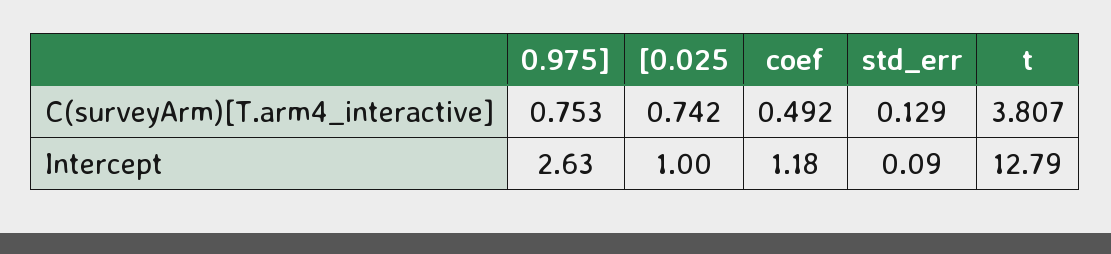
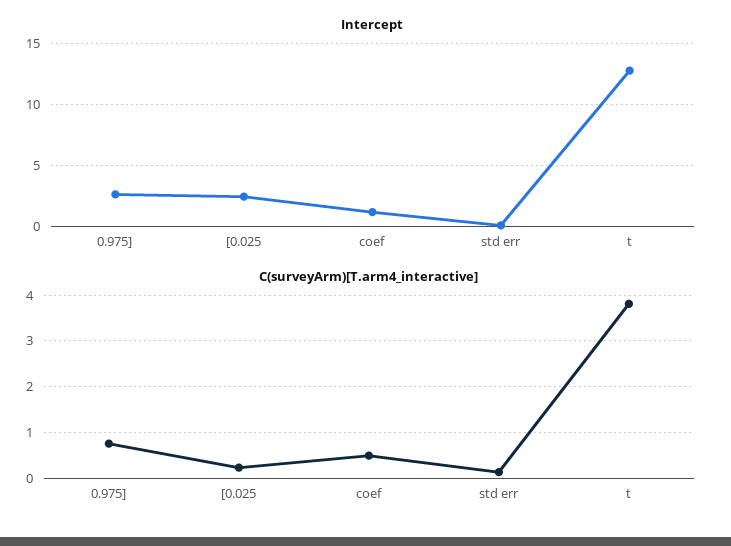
  {
    "C(surveyArm)[T.arm4_interactive]": {
      "0.975]": 0.753,
-     "[0.025": 0.742,
+     "[0.025": 0.2,
      "coef": 0.492,
      "std_err": 0.129,
      "t": 3.807
    },
    "Intercept": {
      "0.975]": 2.63,
-     "[0.025": 1,
+     "[0.025": 2.5,
      "coef": 1.18,
      "std_err": 0.09,
      "t": 12.79
    }
  }

